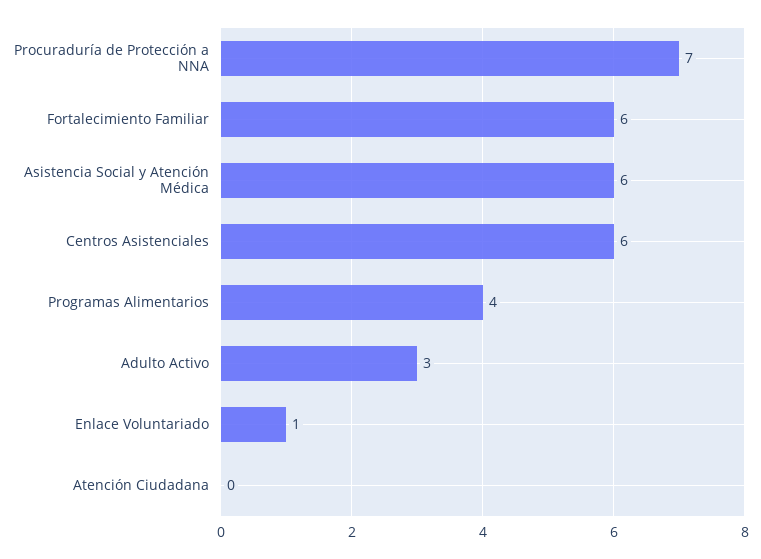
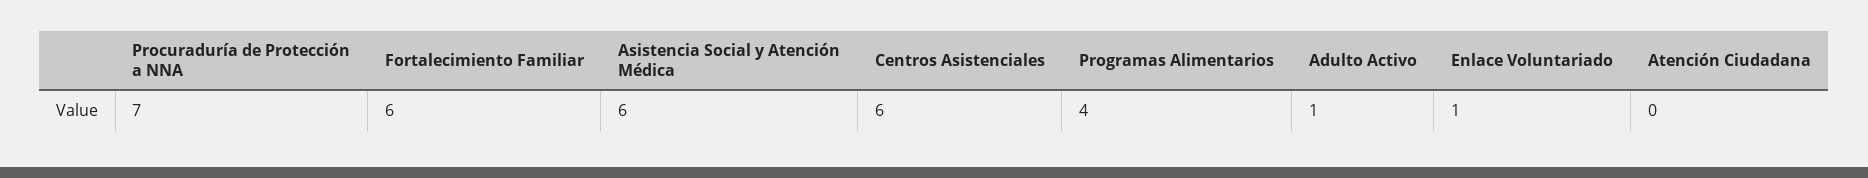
  {
    "Procuraduría de Protección a NNA": 7,
    "Fortalecimiento Familiar": 6,
    "Asistencia Social y Atención Médica": 6,
    "Centros Asistenciales": 6,
    "Programas Alimentarios": 4,
-   "Adulto Activo": 3,
+   "Adulto Activo": 1,
    "Enlace Voluntariado": 1,
    "Atención Ciudadana": 0
  }

